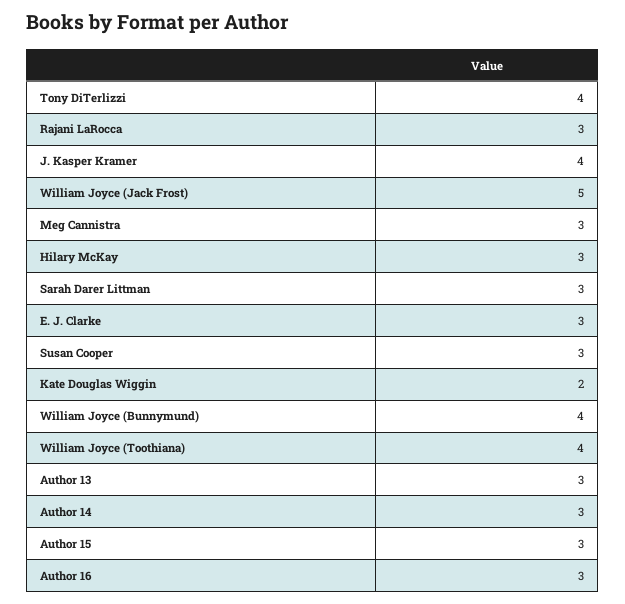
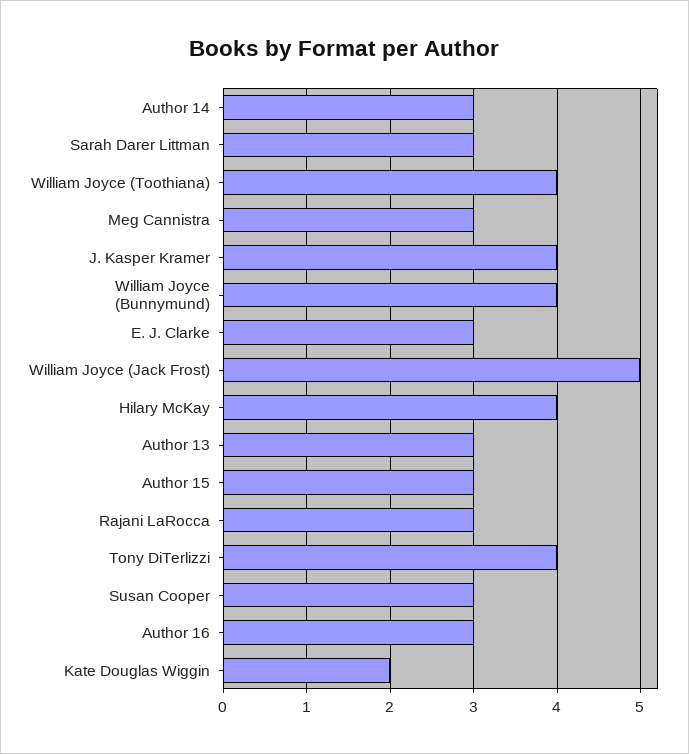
  {
    "Tony DiTerlizzi": 4,
    "Rajani LaRocca": 3,
    "J. Kasper Kramer": 4,
    "William Joyce (Jack Frost)": 5,
    "Meg Cannistra": 3,
-   "Hilary McKay": 3,
+   "Hilary McKay": 4,
    "Sarah Darer Littman": 3,
    "E. J. Clarke": 3,
    "Susan Cooper": 3,
    "Kate Douglas Wiggin": 2,
    "William Joyce (Bunnymund)": 4,
    "William Joyce (Toothiana)": 4,
    "Author 13": 3,
    "Author 14": 3,
    "Author 15": 3,
    "Author 16": 3
  }

